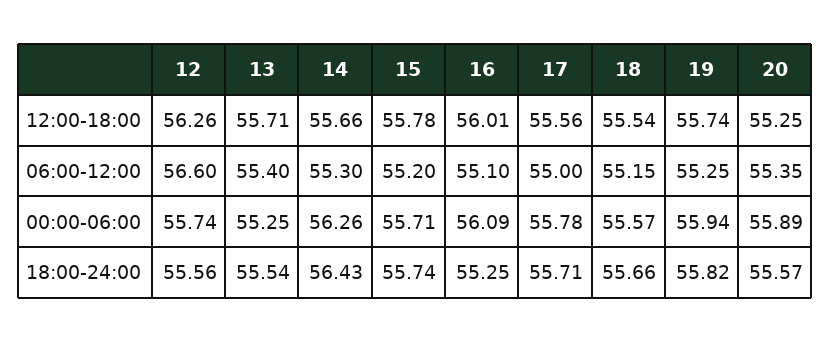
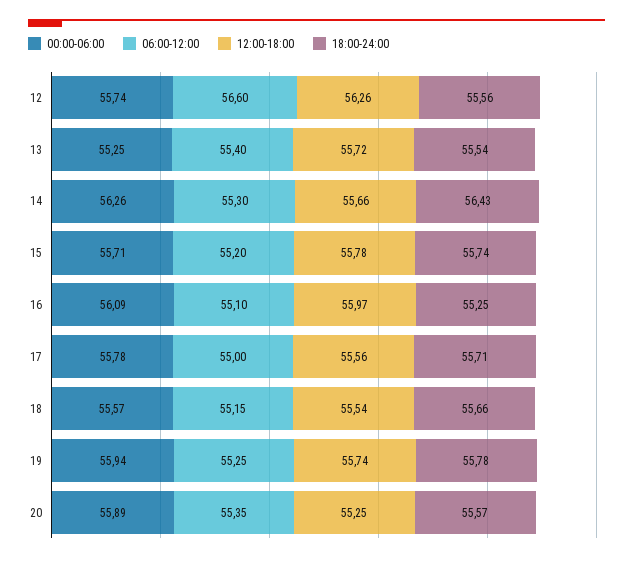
  {
    "12:00-18:00": {
      "12": 56.26,
-     "13": 55.71,
+     "13": 55.72,
      "14": 55.66,
      "15": 55.78,
-     "16": 56.01,
+     "16": 55.97,
      "17": 55.56,
      "18": 55.54,
      "19": 55.74,
      "20": 55.25
    },
    "06:00-12:00": {
      "12": 56.6,
      "13": 55.4,
      "14": 55.3,
      "15": 55.2,
      "16": 55.1,
      "17": 55,
      "18": 55.15,
      "19": 55.25,
      "20": 55.35
    },
    "00:00-06:00": {
      "12": 55.74,
      "13": 55.25,
      "14": 56.26,
      "15": 55.71,
      "16": 56.09,
      "17": 55.78,
      "18": 55.57,
      "19": 55.94,
      "20": 55.89
    },
    "18:00-24:00": {
      "12": 55.56,
      "13": 55.54,
      "14": 56.43,
      "15": 55.74,
      "16": 55.25,
      "17": 55.71,
      "18": 55.66,
-     "19": 55.82,
+     "19": 55.78,
      "20": 55.57
    }
  }

